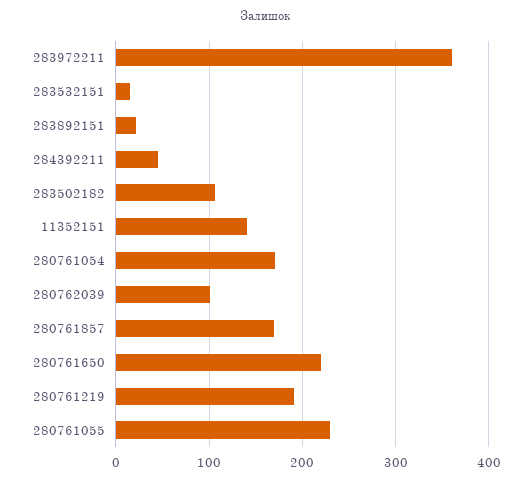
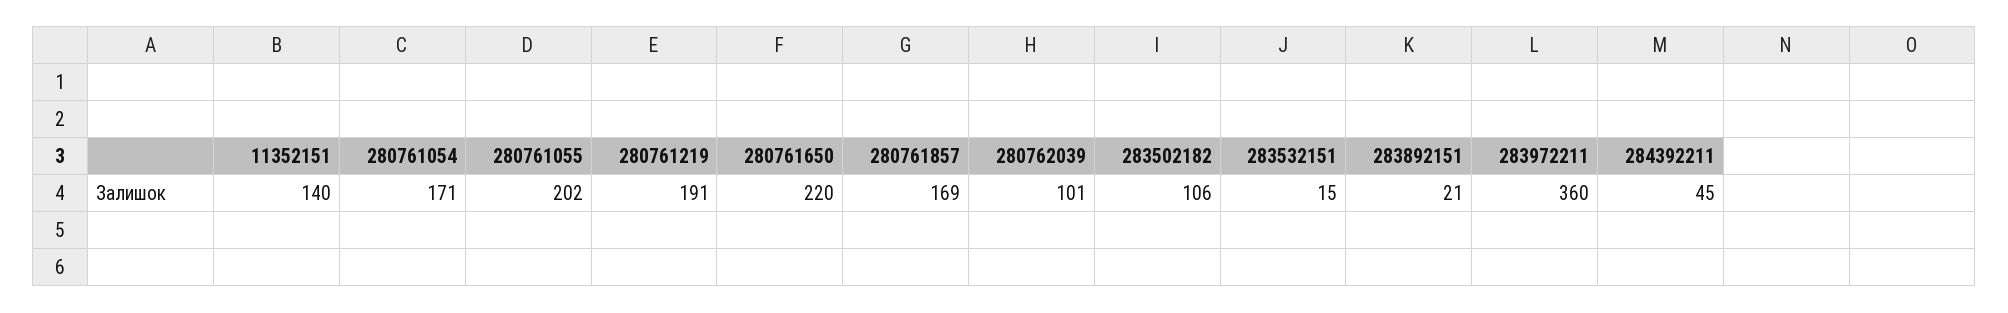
  {
    "283972211": 360,
    "283532151": 15,
    "283892151": 21,
    "284392211": 45,
    "283502182": 106,
    "11352151": 140,
    "280761054": 171,
    "280762039": 101,
    "280761857": 169,
    "280761650": 220,
    "280761219": 191,
-   "280761055": 230
+   "280761055": 202
  }

